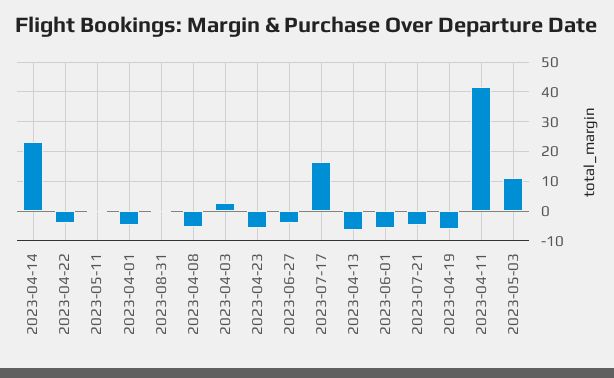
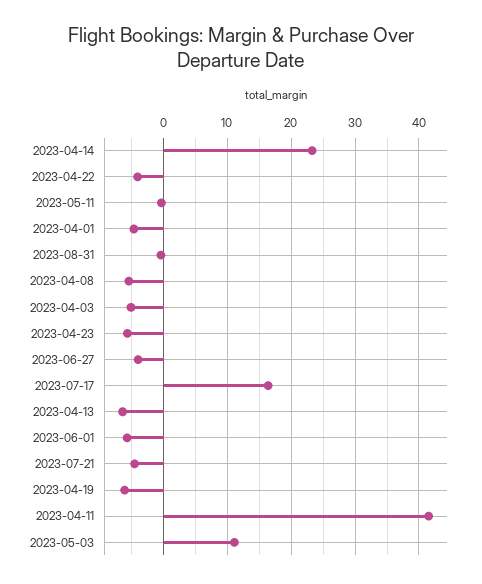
  {
    "2023-04-14": 23,
    "2023-04-22": -4,
    "2023-05-11": 0,
    "2023-04-01": -5,
    "2023-08-31": 0,
    "2023-04-08": -5,
-   "2023-04-03": 2.5,
+   "2023-04-03": -5,
    "2023-04-23": -6,
    "2023-06-27": -4,
    "2023-07-17": 16,
    "2023-04-13": -6,
    "2023-06-01": -6,
    "2023-07-21": -5,
    "2023-04-19": -6,
    "2023-04-11": 42,
    "2023-05-03": 11
  }

